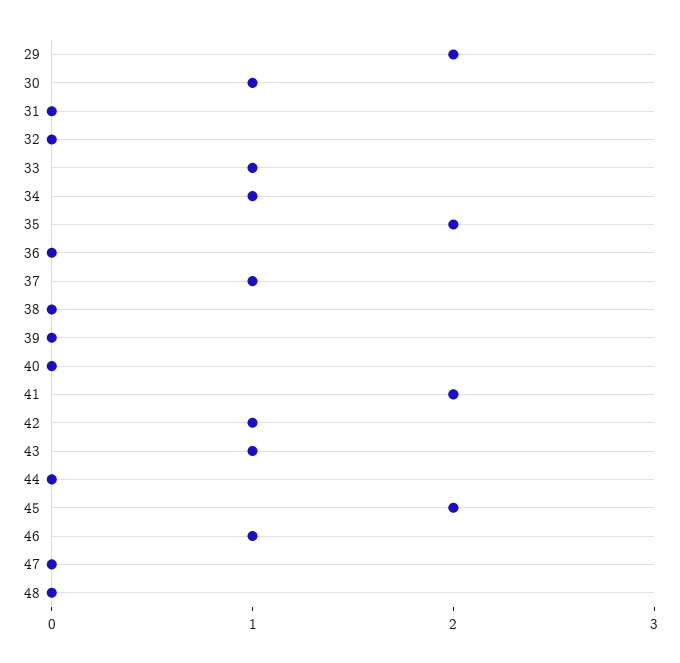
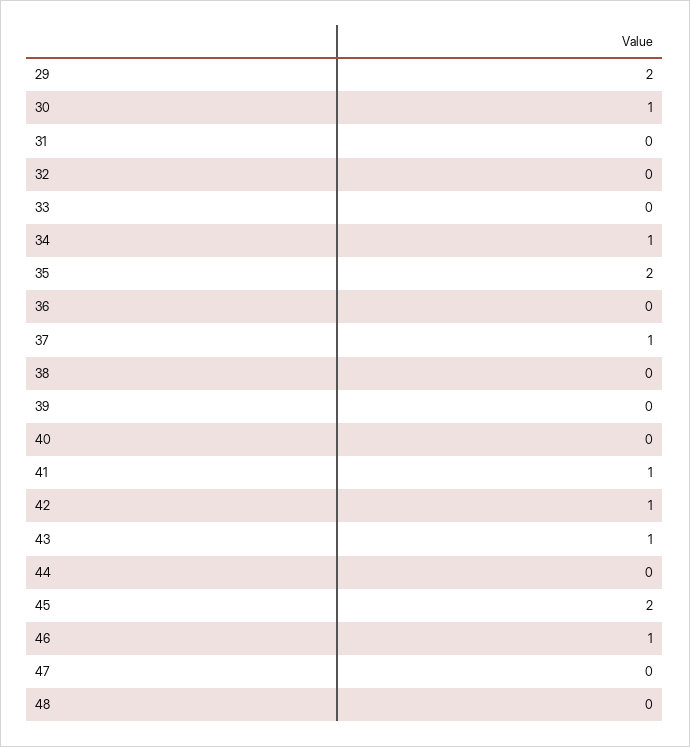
  {
    "29": 2,
    "30": 1,
    "31": 0,
    "32": 0,
-   "33": 1,
+   "33": 0,
    "34": 1,
    "35": 2,
    "36": 0,
    "37": 1,
    "38": 0,
    "39": 0,
    "40": 0,
-   "41": 2,
+   "41": 1,
    "42": 1,
    "43": 1,
    "44": 0,
    "45": 2,
    "46": 1,
    "47": 0,
    "48": 0
  }

